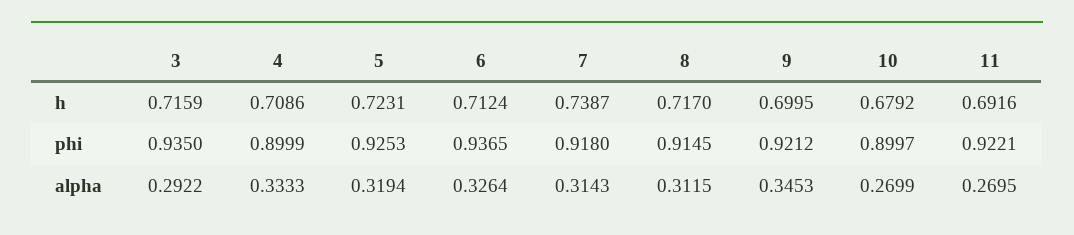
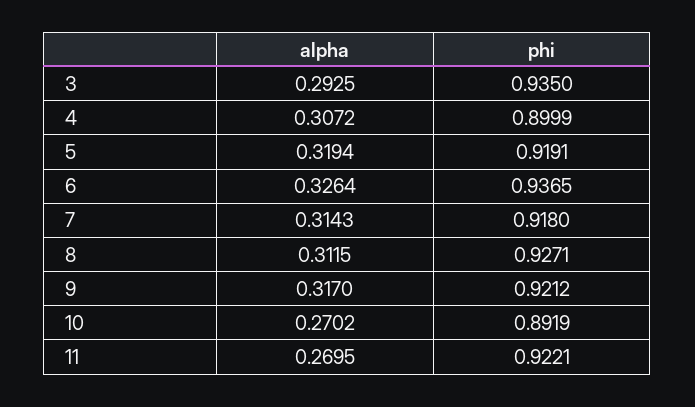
  {
    "3": {
-     "h": 0.7159,
      "phi": 0.935,
-     "alpha": 0.2922
+     "alpha": 0.2925
    },
    "4": {
-     "h": 0.7086,
      "phi": 0.8999,
-     "alpha": 0.3333
+     "alpha": 0.3072
    },
    "5": {
-     "h": 0.7231,
-     "phi": 0.9253,
+     "phi": 0.9191,
      "alpha": 0.3194
    },
    "6": {
-     "h": 0.7124,
      "phi": 0.9365,
      "alpha": 0.3264
    },
    "7": {
-     "h": 0.7387,
      "phi": 0.918,
      "alpha": 0.3143
    },
    "8": {
-     "h": 0.717,
-     "phi": 0.9145,
+     "phi": 0.9271,
      "alpha": 0.3115
    },
    "9": {
-     "h": 0.6995,
      "phi": 0.9212,
-     "alpha": 0.3453
+     "alpha": 0.317
    },
    "10": {
-     "h": 0.6792,
-     "phi": 0.8997,
+     "phi": 0.8919,
-     "alpha": 0.2699
+     "alpha": 0.2702
    },
    "11": {
-     "h": 0.6916,
      "phi": 0.9221,
      "alpha": 0.2695
    }
  }

